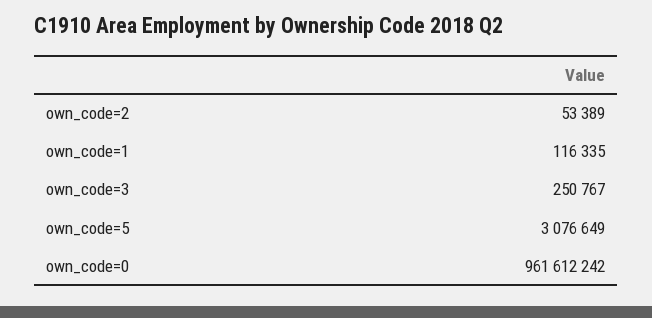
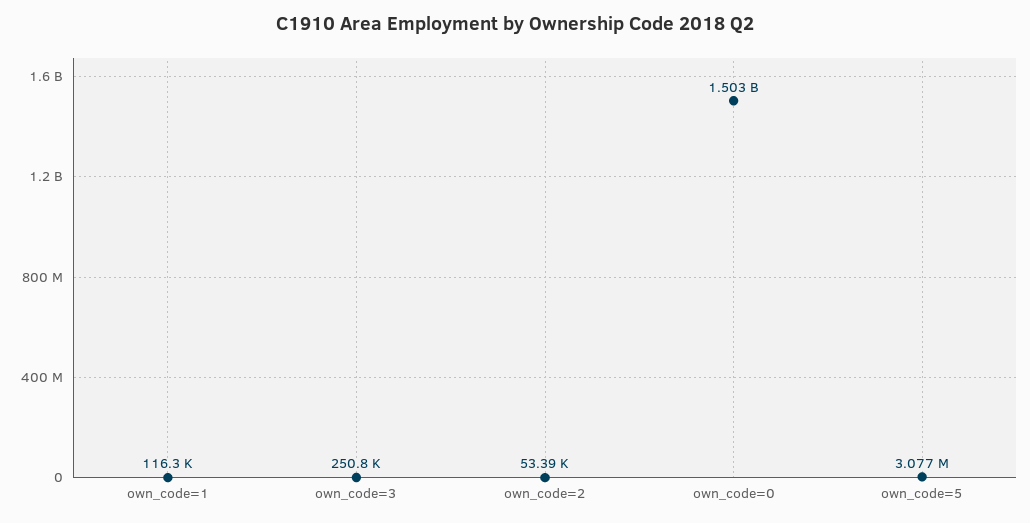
  {
    "own_code=2": 53389,
    "own_code=1": 116335,
    "own_code=3": 250767,
    "own_code=5": 3076649,
-   "own_code=0": 961612242
+   "own_code=0": 1503000000
  }

